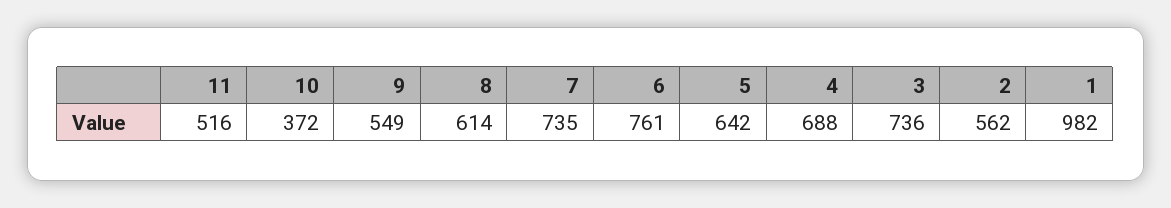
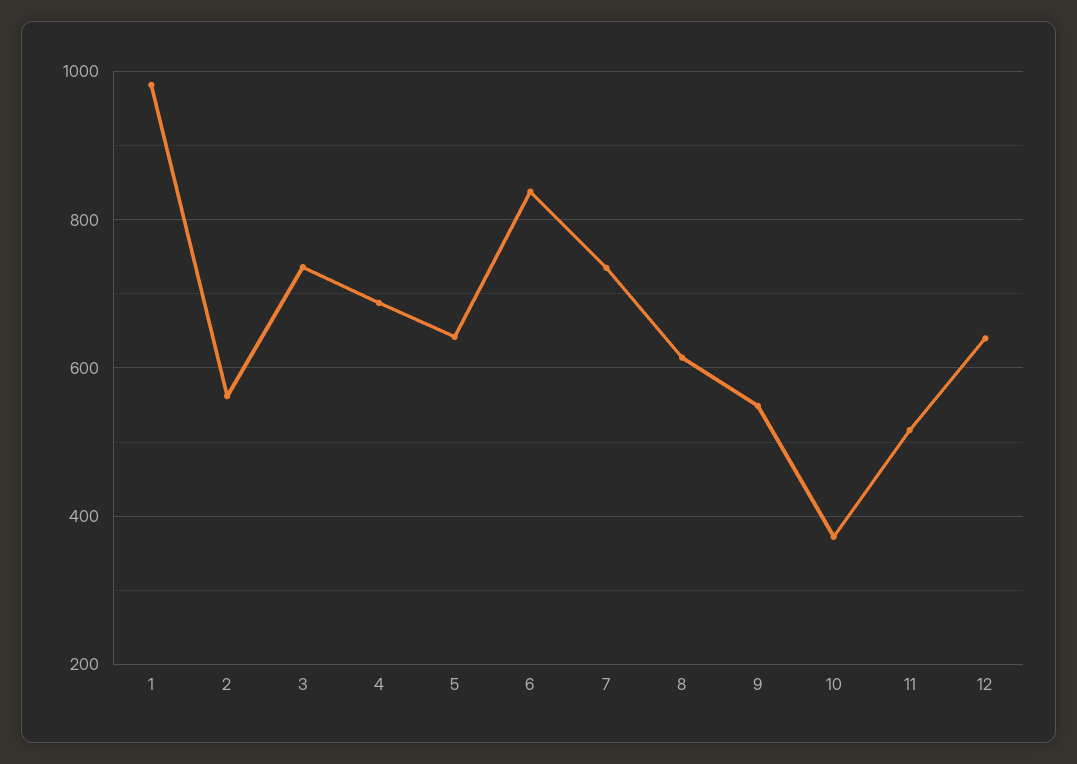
  {
    "11": 516,
    "10": 372,
    "9": 549,
    "8": 614,
    "7": 735,
-   "6": 761,
+   "6": 840,
    "5": 642,
    "4": 688,
    "3": 736,
    "2": 562,
-   "1": 982
+   "1": 982,
+   "12": 640
  }

